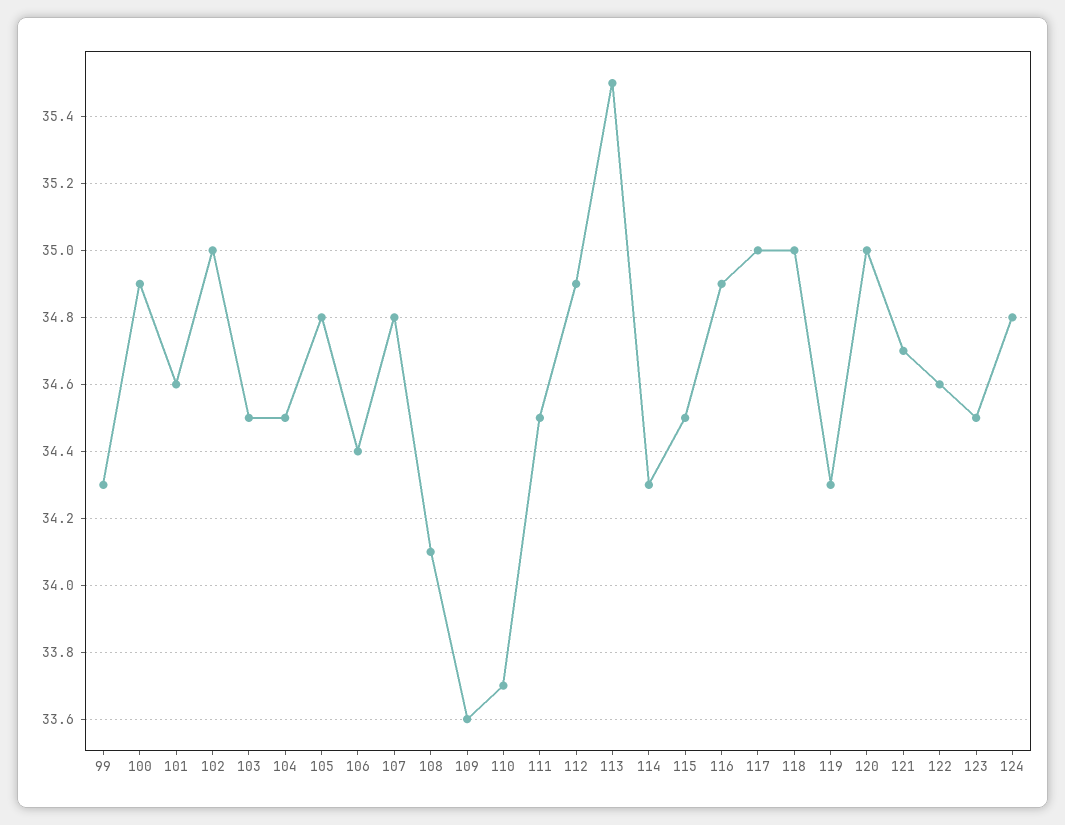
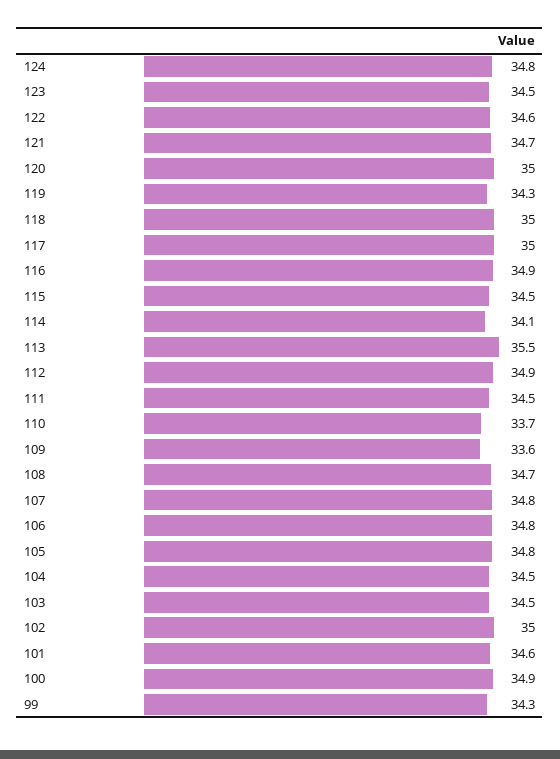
  {
    "99": 34.3,
    "100": 34.9,
    "101": 34.6,
    "102": 35,
    "103": 34.5,
    "104": 34.5,
    "105": 34.8,
-   "106": 34.4,
+   "106": 34.8,
    "107": 34.8,
-   "108": 34.1,
+   "108": 34.7,
    "109": 33.6,
    "110": 33.7,
    "111": 34.5,
    "112": 34.9,
    "113": 35.5,
-   "114": 34.3,
+   "114": 34.1,
    "115": 34.5,
    "116": 34.9,
    "117": 35,
    "118": 35,
    "119": 34.3,
    "120": 35,
    "121": 34.7,
    "122": 34.6,
    "123": 34.5,
    "124": 34.8
  }

